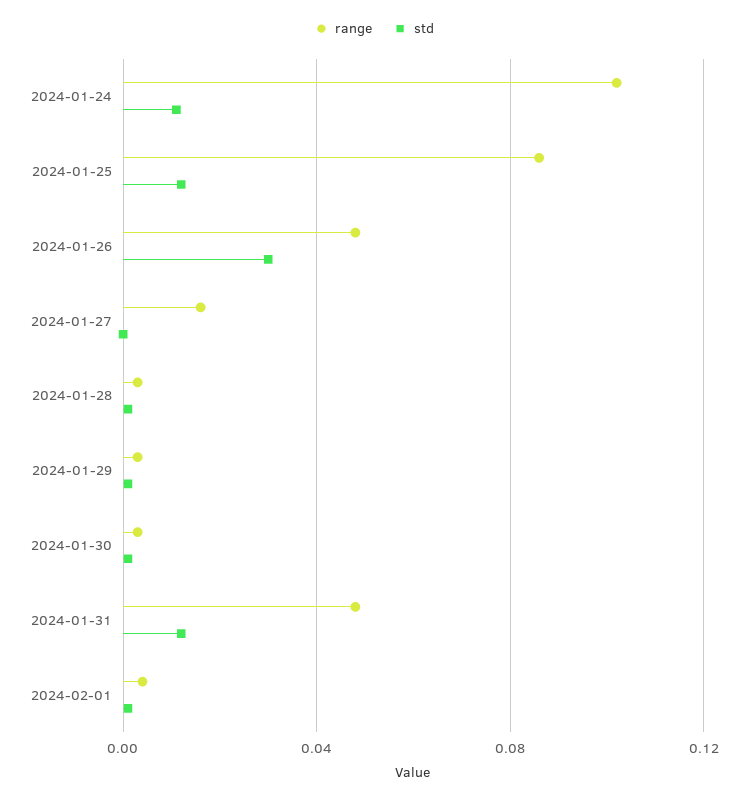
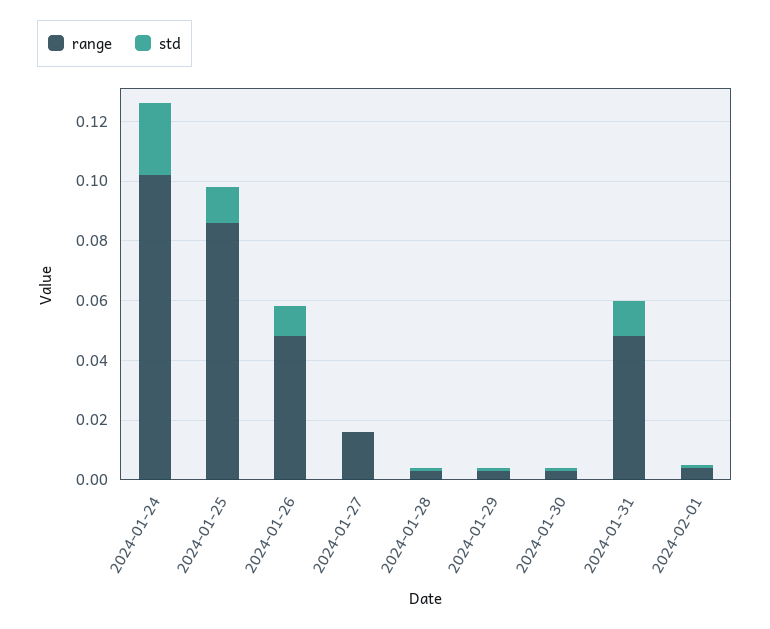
  {
    "range": {
      "2024-01-24": 0.1,
      "2024-01-25": 0.085,
      "2024-01-26": 0.05,
      "2024-01-27": 0.015,
      "2024-01-28": 0.005,
      "2024-01-29": 0.005,
      "2024-01-30": 0.005,
      "2024-01-31": 0.05,
      "2024-02-01": 0.005
    },
    "std": {
-     "2024-01-24": 0.01,
+     "2024-01-24": 0.025,
      "2024-01-25": 0.01,
-     "2024-01-26": 0.03,
+     "2024-01-26": 0.01,
      "2024-01-27": 0,
      "2024-01-28": 0,
      "2024-01-29": 0,
      "2024-01-30": 0,
      "2024-01-31": 0.01,
      "2024-02-01": 0
    }
  }

